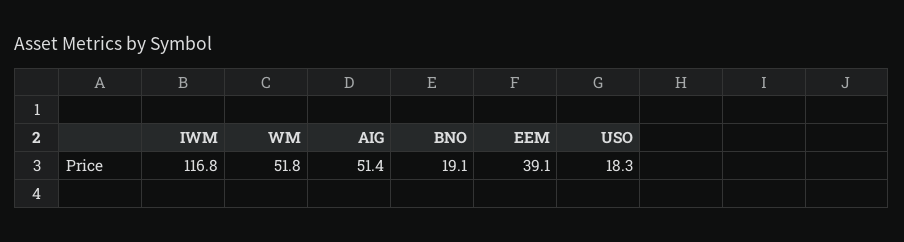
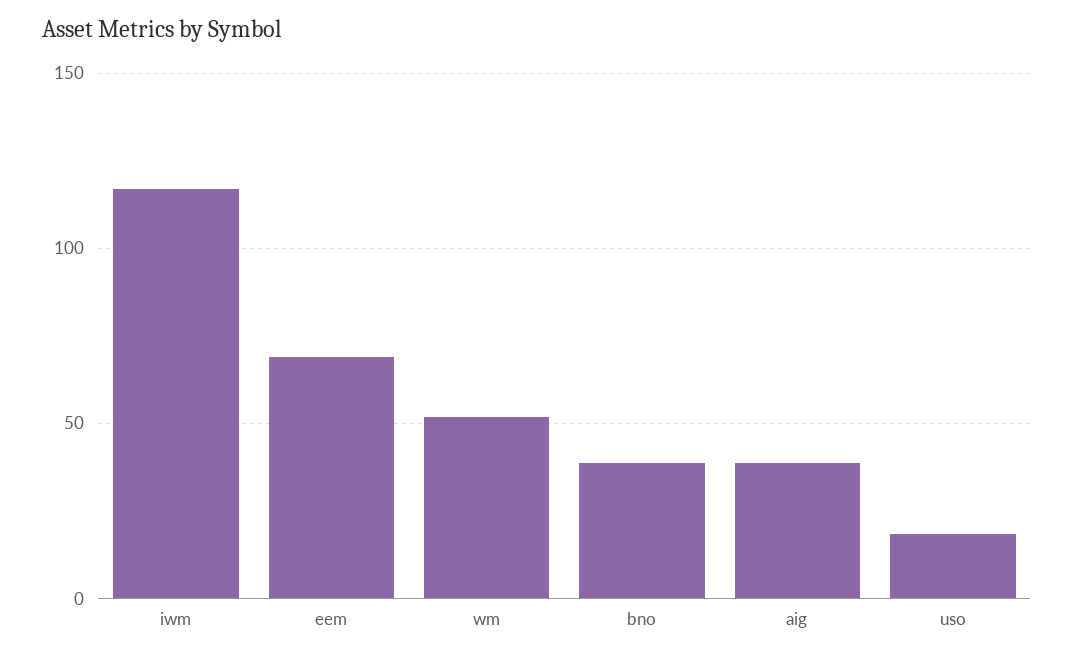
  {
    "IWM": 116.8,
    "WM": 51.8,
-   "AIG": 51.4,
+   "AIG": 40,
-   "BNO": 19.1,
+   "BNO": 40,
-   "EEM": 39.1,
+   "EEM": 70,
    "USO": 18.3
  }

